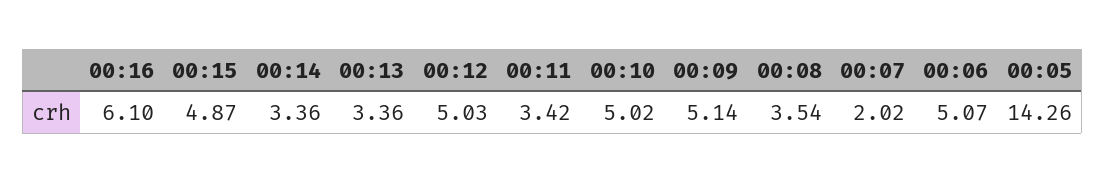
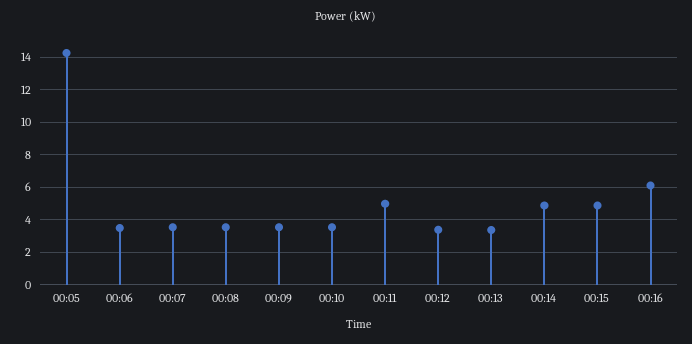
  {
    "00:16": 6.1,
    "00:15": 4.87,
-   "00:14": 3.36,
+   "00:14": 5,
    "00:13": 3.36,
-   "00:12": 5.03,
+   "00:12": 3.5,
-   "00:11": 3.42,
+   "00:11": 5,
-   "00:10": 5.02,
+   "00:10": 3.5,
-   "00:09": 5.14,
+   "00:09": 3.5,
    "00:08": 3.54,
-   "00:07": 2.02,
+   "00:07": 3.5,
-   "00:06": 5.07,
+   "00:06": 3.5,
    "00:05": 14.26
  }

